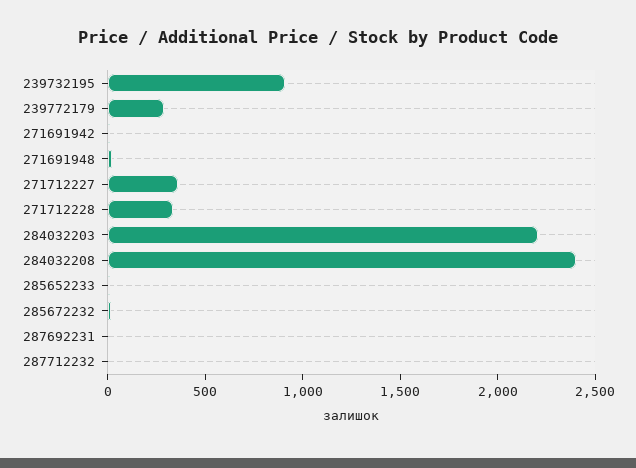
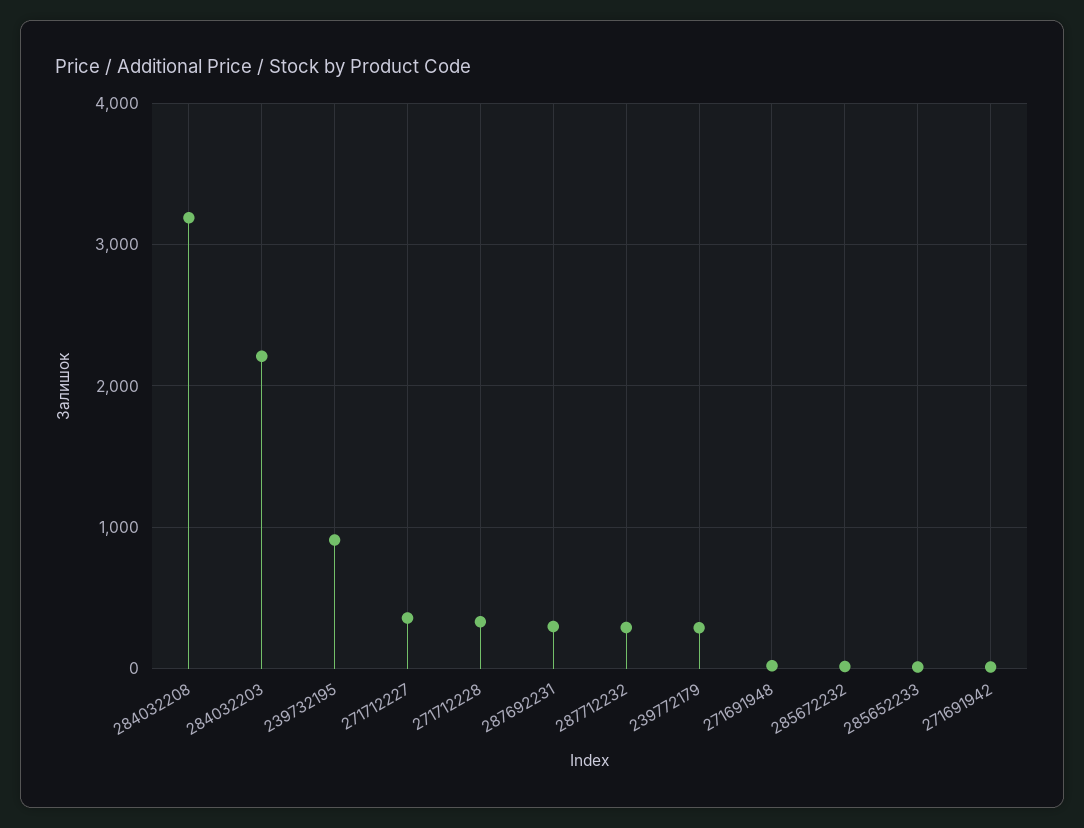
  {
    "239732195": 900,
    "239772179": 300,
    "271691942": 0,
    "271691948": 0,
    "271712227": 400,
    "271712228": 300,
    "284032203": 2200,
-   "284032208": 2400,
+   "284032208": 3200,
    "285652233": 0,
    "285672232": 0,
-   "287692231": 0,
+   "287692231": 300,
-   "287712232": 0
+   "287712232": 300
  }

